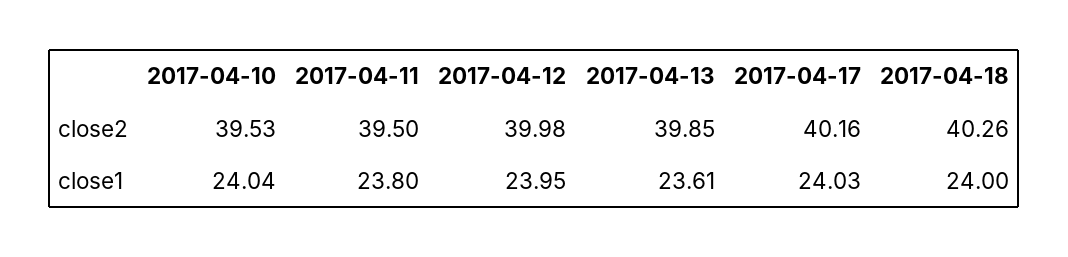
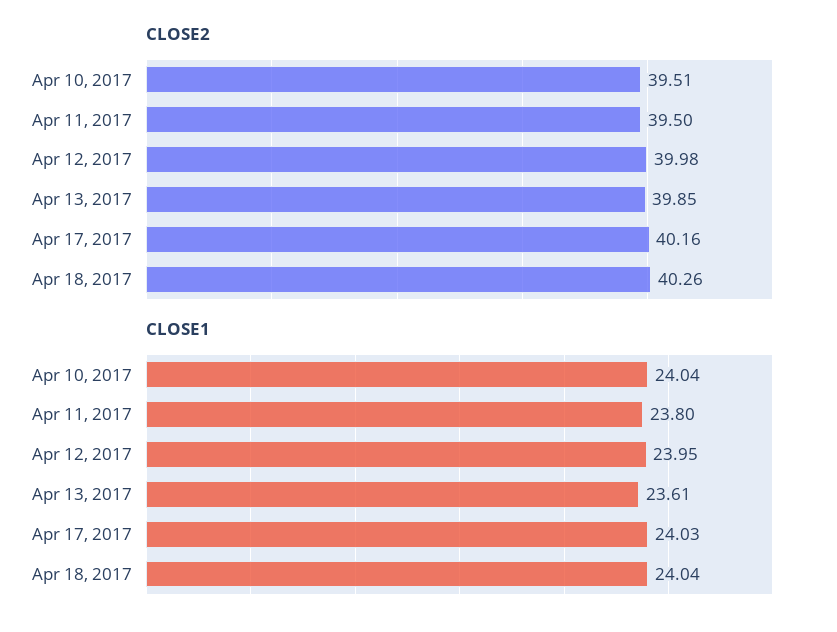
  {
    "close2": {
-     "2017-04-10": 39.53,
+     "2017-04-10": 39.51,
      "2017-04-11": 39.5,
      "2017-04-12": 39.98,
      "2017-04-13": 39.85,
      "2017-04-17": 40.16,
      "2017-04-18": 40.26
    },
    "close1": {
      "2017-04-10": 24.04,
      "2017-04-11": 23.8,
      "2017-04-12": 23.95,
      "2017-04-13": 23.61,
      "2017-04-17": 24.03,
-     "2017-04-18": 24
+     "2017-04-18": 24.04
    }
  }

